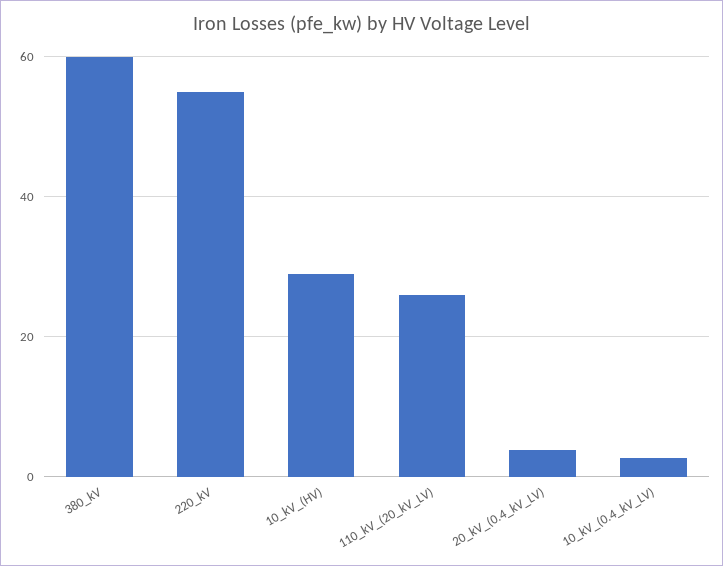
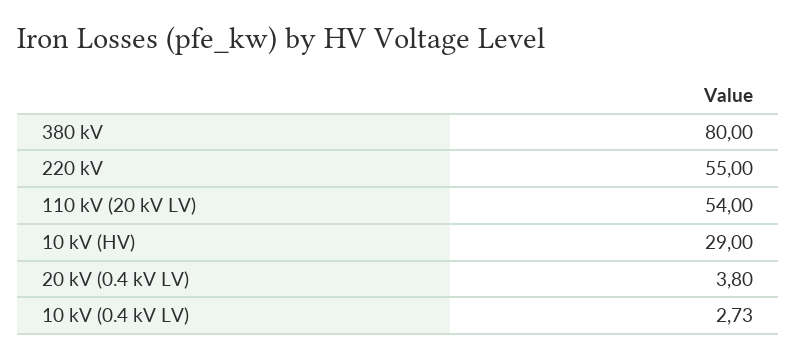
  {
-   "380_kV": 60,
+   "380_kV": 80,
    "220_kV": 55,
    "10_kV_(HV)": 29,
-   "110_kV_(20_kV_LV)": 26,
+   "110_kV_(20_kV_LV)": 54,
    "20_kV_(0.4_kV_LV)": 3.8,
    "10_kV_(0.4_kV_LV)": 2.73
  }

